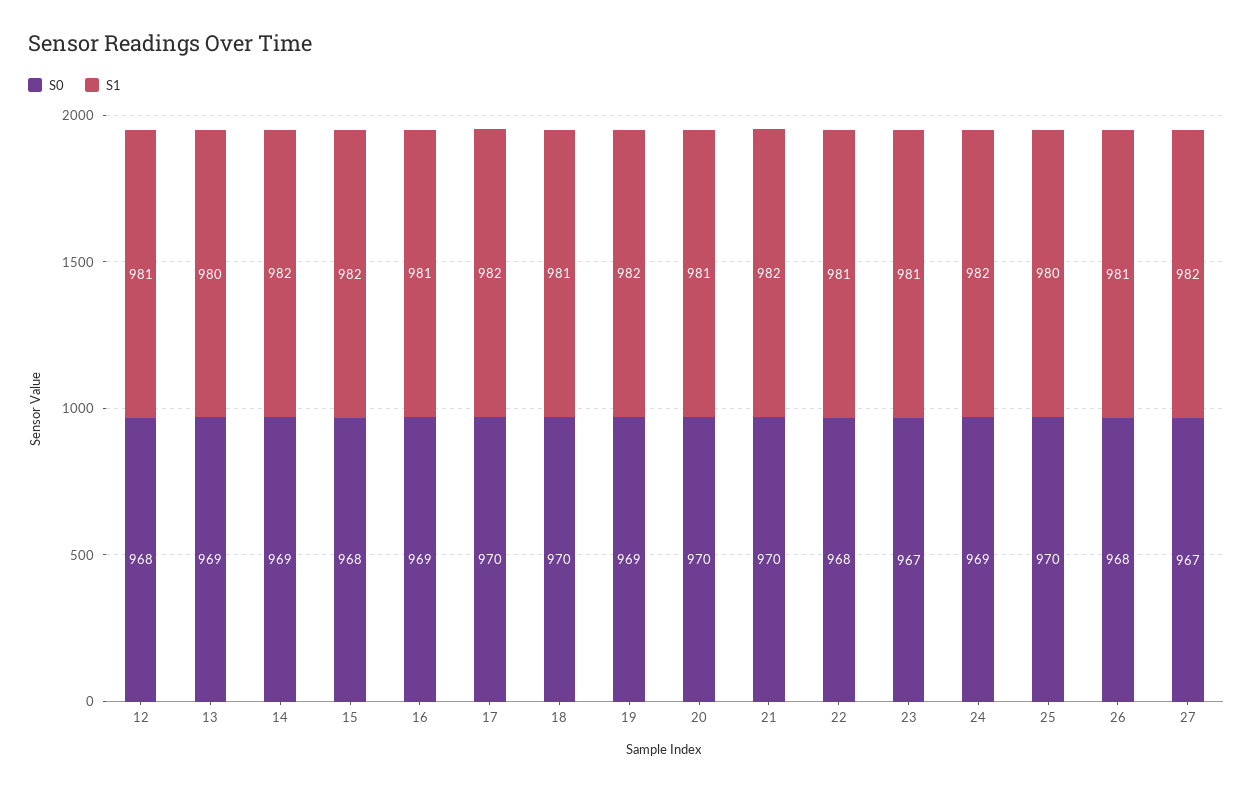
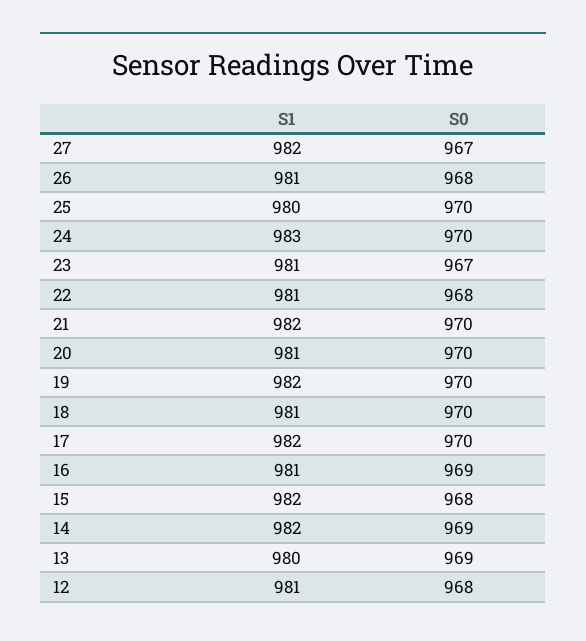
  {
    "S0": {
      "12": 968,
      "13": 969,
      "14": 969,
      "15": 968,
      "16": 969,
      "17": 970,
      "18": 970,
-     "19": 969,
+     "19": 970,
      "20": 970,
      "21": 970,
      "22": 968,
      "23": 967,
-     "24": 969,
+     "24": 970,
      "25": 970,
      "26": 968,
      "27": 967
    },
    "S1": {
      "12": 981,
      "13": 980,
      "14": 982,
      "15": 982,
      "16": 981,
      "17": 982,
      "18": 981,
      "19": 982,
      "20": 981,
      "21": 982,
      "22": 981,
      "23": 981,
-     "24": 982,
+     "24": 983,
      "25": 980,
      "26": 981,
      "27": 982
    }
  }

